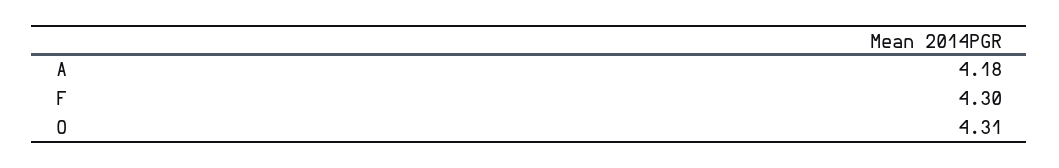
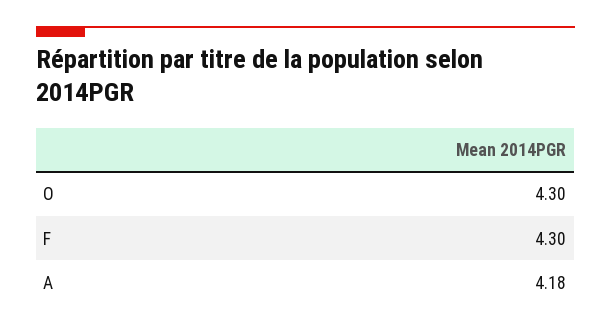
  {
    "A": 4.18,
    "F": 4.3,
-   "O": 4.31
+   "O": 4.3
  }

